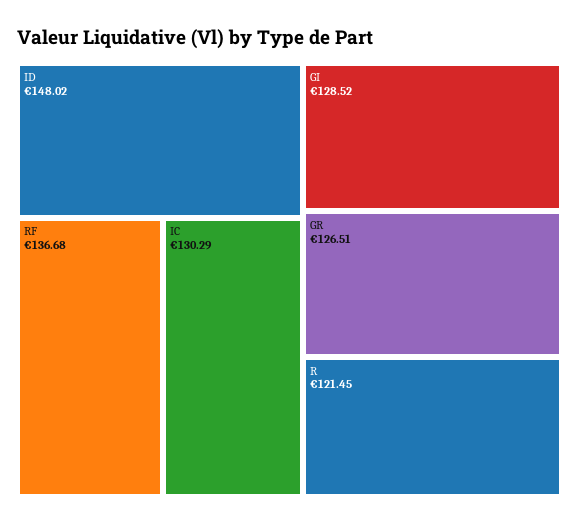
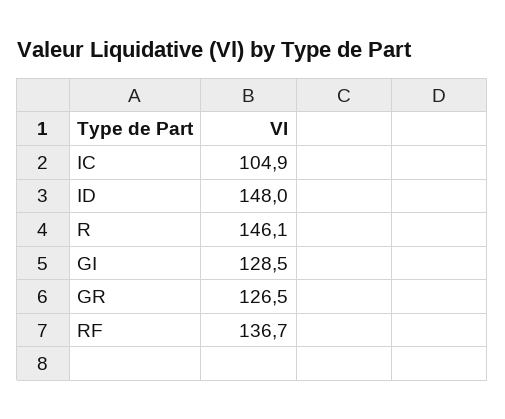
  {
    "ID": 148.02,
    "RF": 136.68,
-   "IC": 130.29,
+   "IC": 104.9,
    "GI": 128.52,
    "GR": 126.51,
-   "R": 121.45
+   "R": 146.1
  }

